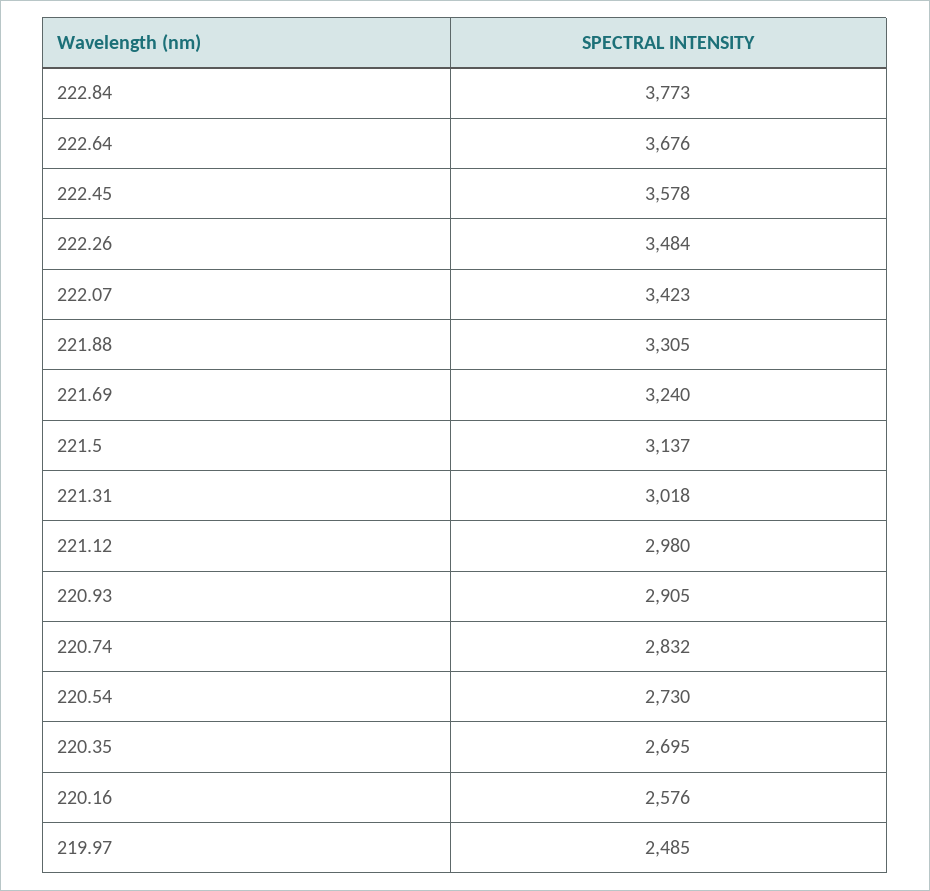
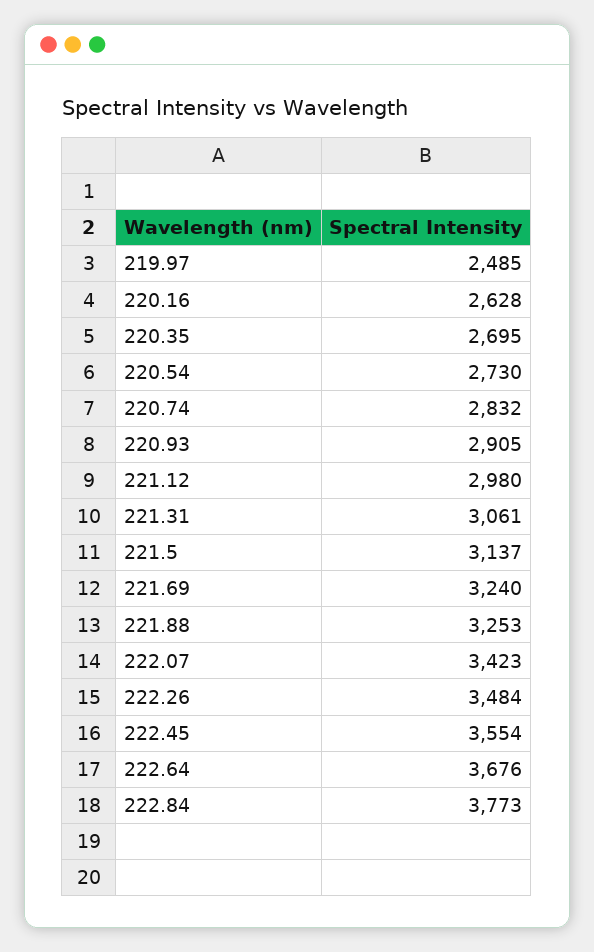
  {
    "222.84": 3773,
    "222.64": 3676,
-   "222.45": 3578,
+   "222.45": 3554,
    "222.26": 3484,
    "222.07": 3423,
-   "221.88": 3305,
+   "221.88": 3253,
    "221.69": 3240,
    "221.5": 3137,
-   "221.31": 3018,
+   "221.31": 3061,
    "221.12": 2980,
    "220.93": 2905,
    "220.74": 2832,
    "220.54": 2730,
    "220.35": 2695,
-   "220.16": 2576,
+   "220.16": 2628,
    "219.97": 2485
  }

